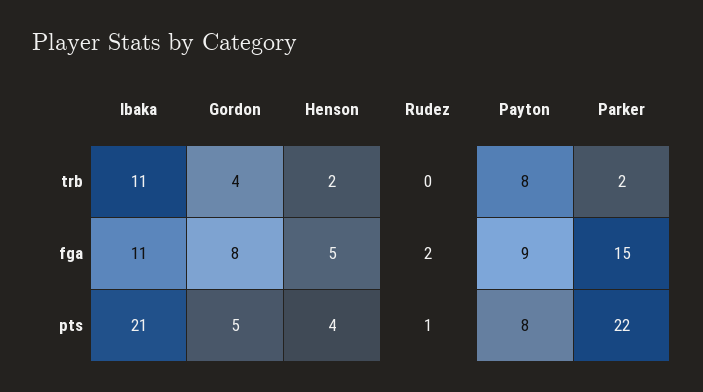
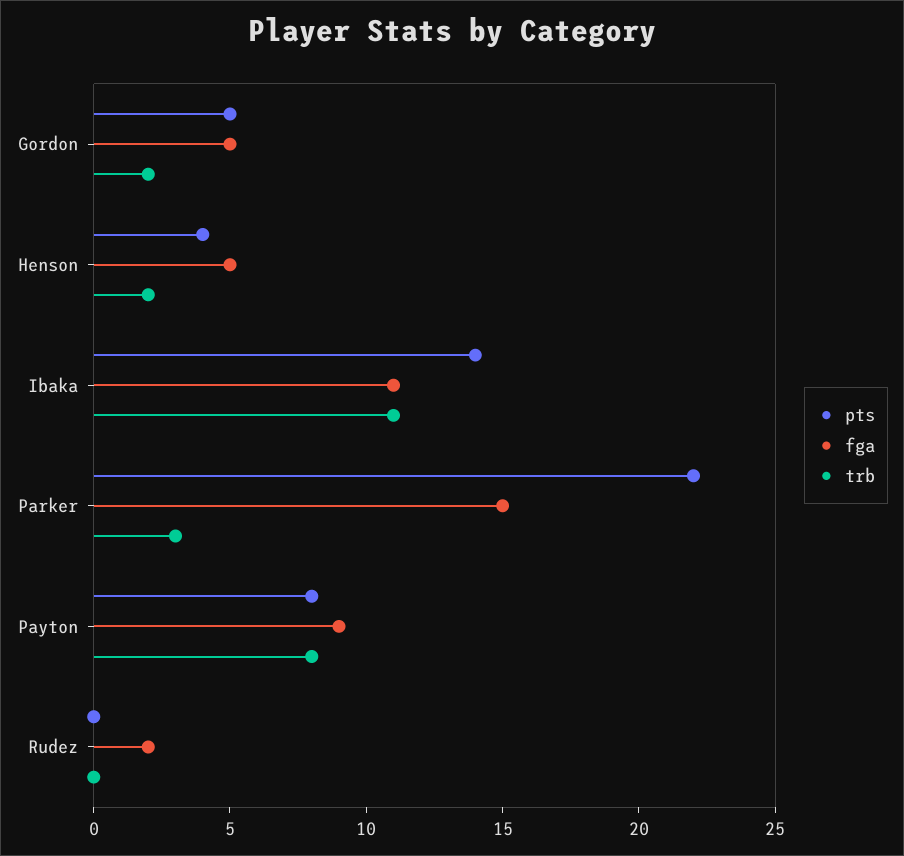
  {
    "trb": {
      "Ibaka": 11,
-     "Gordon": 4,
+     "Gordon": 2,
      "Henson": 2,
      "Rudez": 0,
      "Payton": 8,
-     "Parker": 2
+     "Parker": 3
    },
    "fga": {
      "Ibaka": 11,
-     "Gordon": 8,
+     "Gordon": 5,
      "Henson": 5,
      "Rudez": 2,
      "Payton": 9,
      "Parker": 15
    },
    "pts": {
-     "Ibaka": 21,
+     "Ibaka": 14,
      "Gordon": 5,
      "Henson": 4,
-     "Rudez": 1,
+     "Rudez": 0,
      "Payton": 8,
      "Parker": 22
    }
  }

